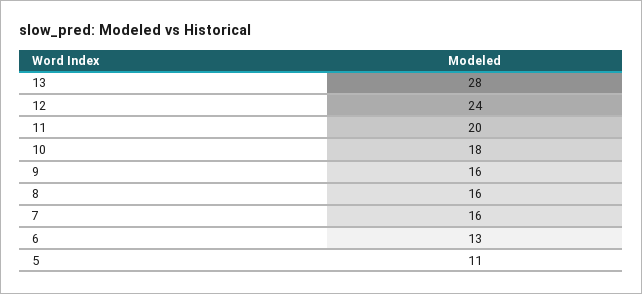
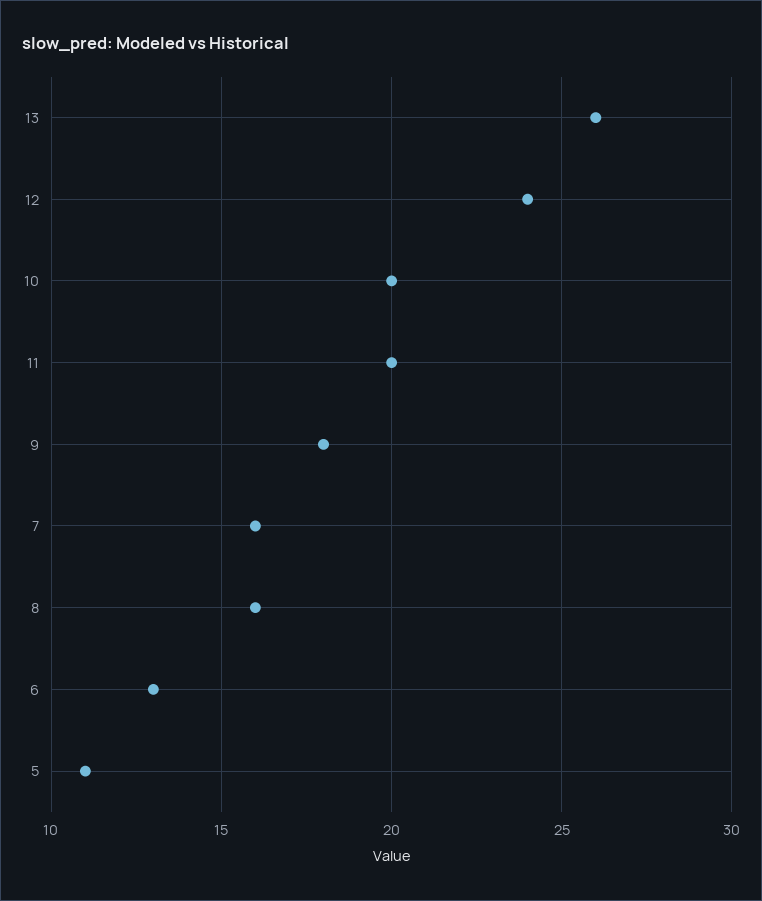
  {
-   "13": 28,
+   "13": 26,
    "12": 24,
    "11": 20,
-   "10": 18,
+   "10": 20,
-   "9": 16,
+   "9": 18,
    "8": 16,
    "7": 16,
    "6": 13,
    "5": 11
  }

